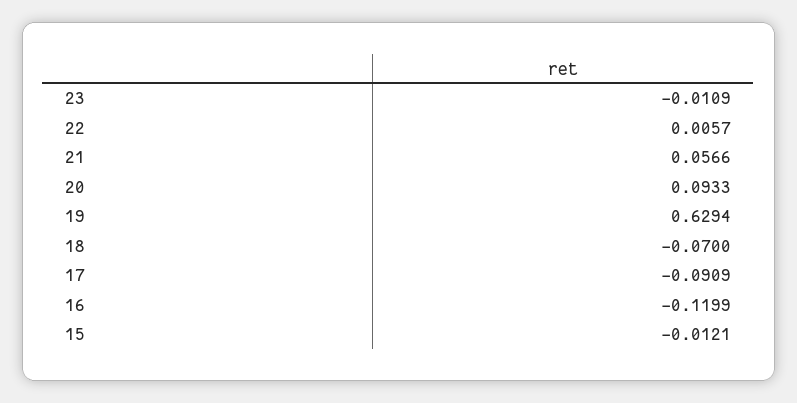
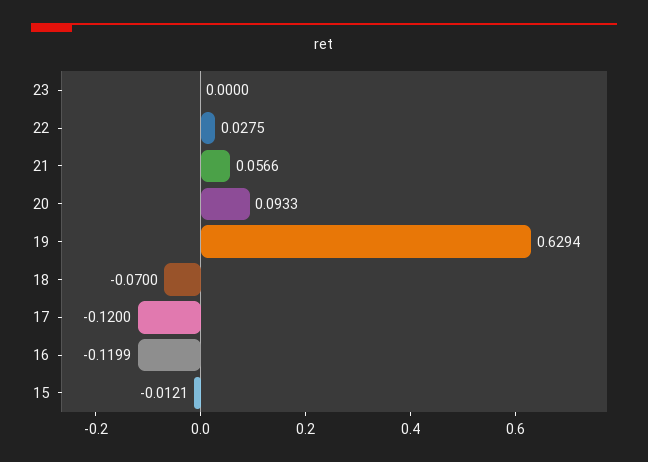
  {
-   "23": -0.0109,
+   "23": 0,
-   "22": 0.0057,
+   "22": 0.0275,
    "21": 0.0566,
    "20": 0.0933,
    "19": 0.6294,
    "18": -0.07,
-   "17": -0.0909,
+   "17": -0.12,
    "16": -0.1199,
    "15": -0.0121
  }

